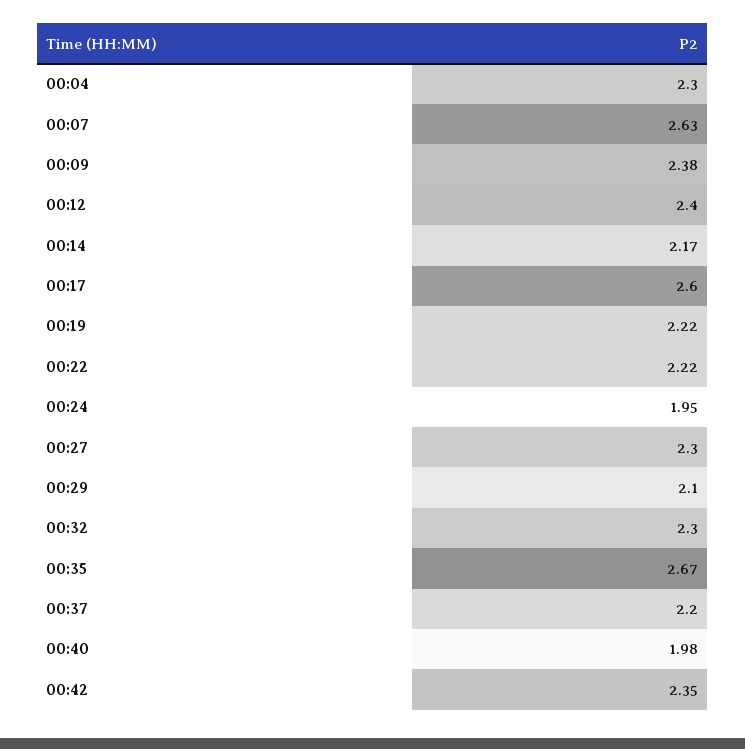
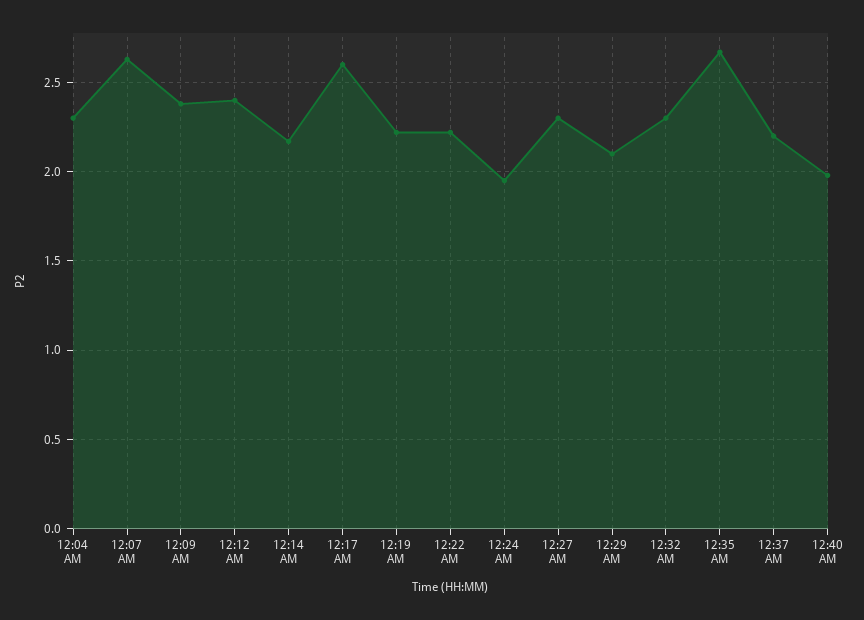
  {
    "00:04": 2.3,
    "00:07": 2.63,
    "00:09": 2.38,
    "00:12": 2.4,
    "00:14": 2.17,
    "00:17": 2.6,
    "00:19": 2.22,
    "00:22": 2.22,
    "00:24": 1.95,
    "00:27": 2.3,
    "00:29": 2.1,
    "00:32": 2.3,
    "00:35": 2.67,
    "00:37": 2.2,
-   "00:40": 1.98,
+   "00:40": 1.98
-   "00:42": 2.35
  }

